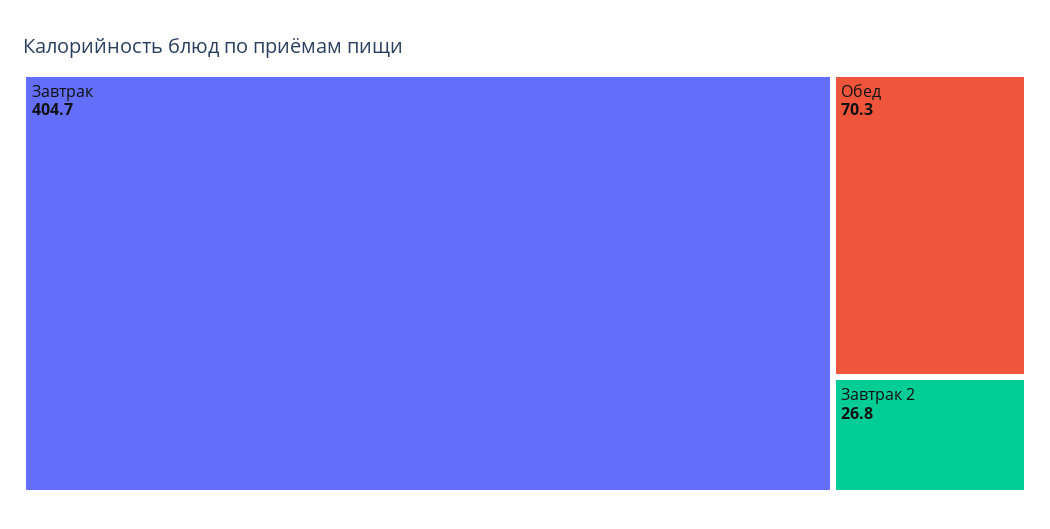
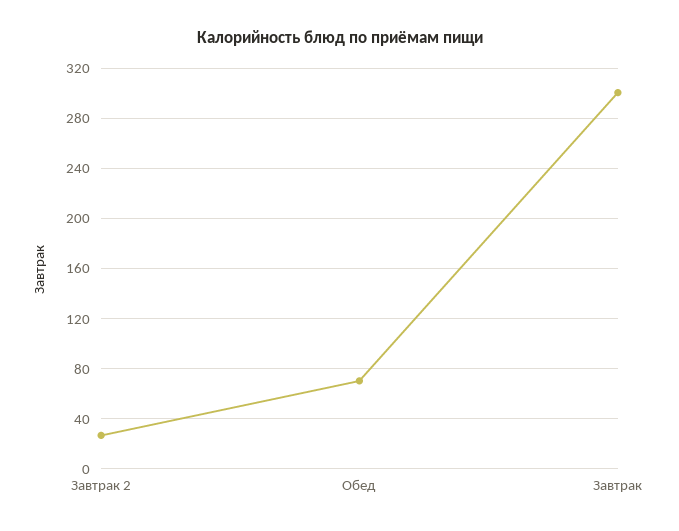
  {
-   "Завтрак": 404.7,
+   "Завтрак": 300,
    "Обед": 70.3,
    "Завтрак 2": 26.8
  }

